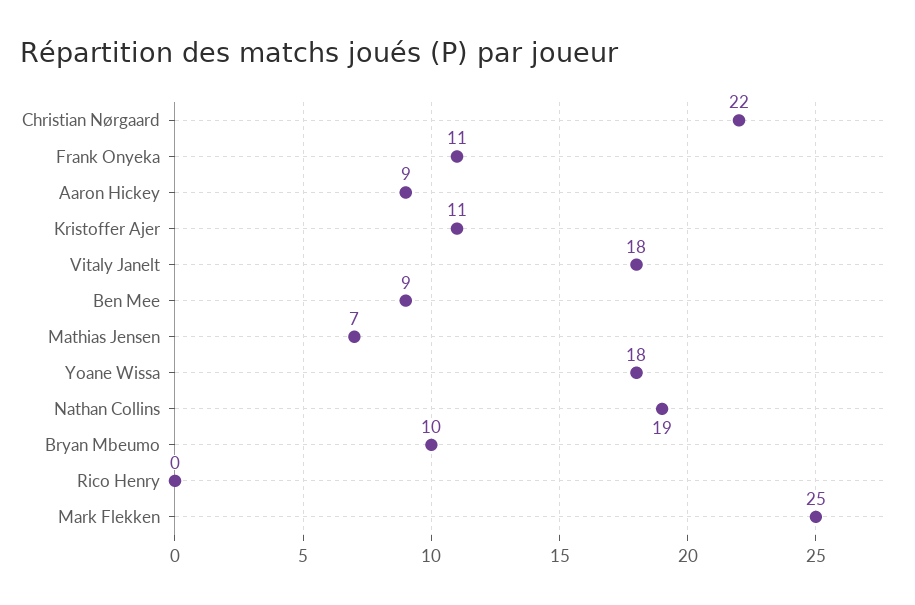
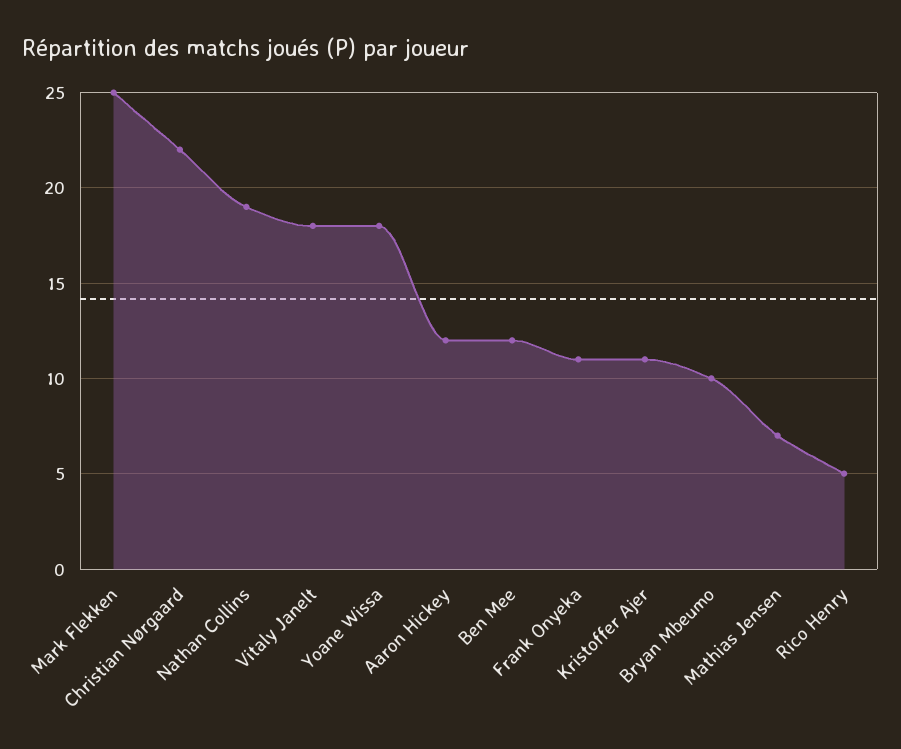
  {
    "Christian Nørgaard": 22,
    "Frank Onyeka": 11,
-   "Aaron Hickey": 9,
+   "Aaron Hickey": 12,
    "Kristoffer Ajer": 11,
    "Vitaly Janelt": 18,
-   "Ben Mee": 9,
+   "Ben Mee": 12,
    "Mathias Jensen": 7,
    "Yoane Wissa": 18,
    "Nathan Collins": 19,
    "Bryan Mbeumo": 10,
-   "Rico Henry": 0,
+   "Rico Henry": 5,
    "Mark Flekken": 25
  }

